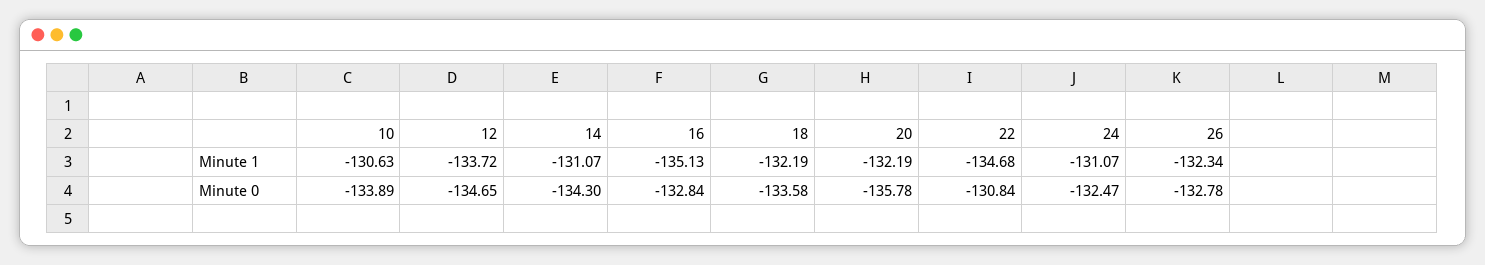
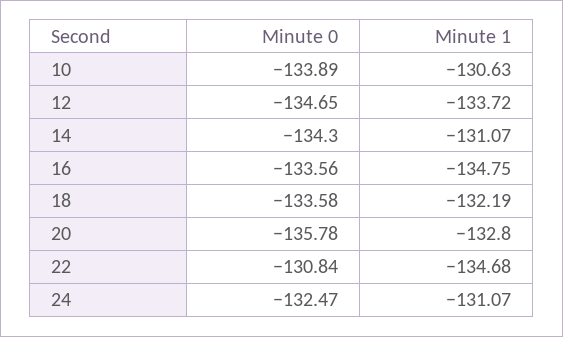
  {
    "10": {
      "Minute 1": -130.63,
      "Minute 0": -133.89
    },
    "12": {
      "Minute 1": -133.72,
      "Minute 0": -134.65
    },
    "14": {
      "Minute 1": -131.07,
      "Minute 0": -134.3
    },
    "16": {
-     "Minute 1": -135.13,
+     "Minute 1": -134.75,
-     "Minute 0": -132.84
+     "Minute 0": -133.56
    },
    "18": {
      "Minute 1": -132.19,
      "Minute 0": -133.58
    },
    "20": {
-     "Minute 1": -132.19,
+     "Minute 1": -132.8,
      "Minute 0": -135.78
    },
    "22": {
      "Minute 1": -134.68,
      "Minute 0": -130.84
    },
    "24": {
      "Minute 1": -131.07,
      "Minute 0": -132.47
-   },
+   }
-   "26": {
-     "Minute 1": -132.34,
-     "Minute 0": -132.78
-   }
  }

